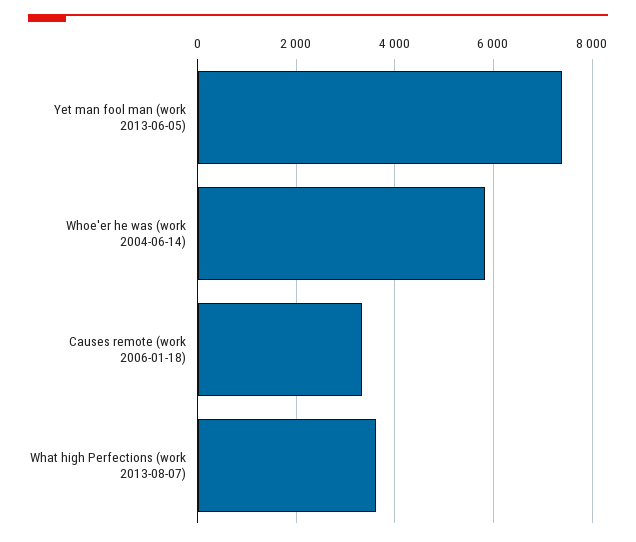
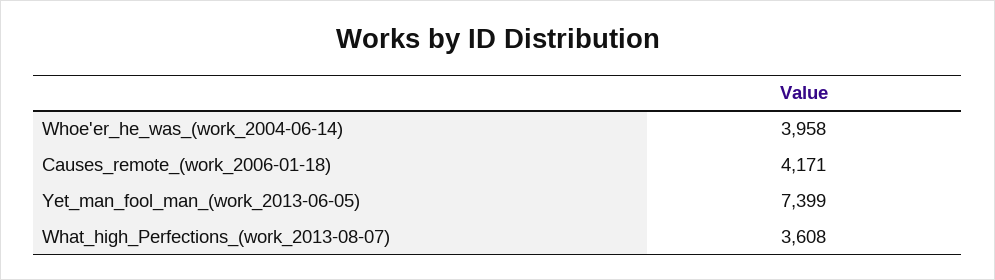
  {
    "Yet man fool man (work 2013-06-05)": 7399,
-   "Whoe'er he was (work 2004-06-14)": 5800,
+   "Whoe'er he was (work 2004-06-14)": 3958,
-   "Causes remote (work 2006-01-18)": 3400,
+   "Causes remote (work 2006-01-18)": 4171,
    "What high Perfections (work 2013-08-07)": 3608
  }

